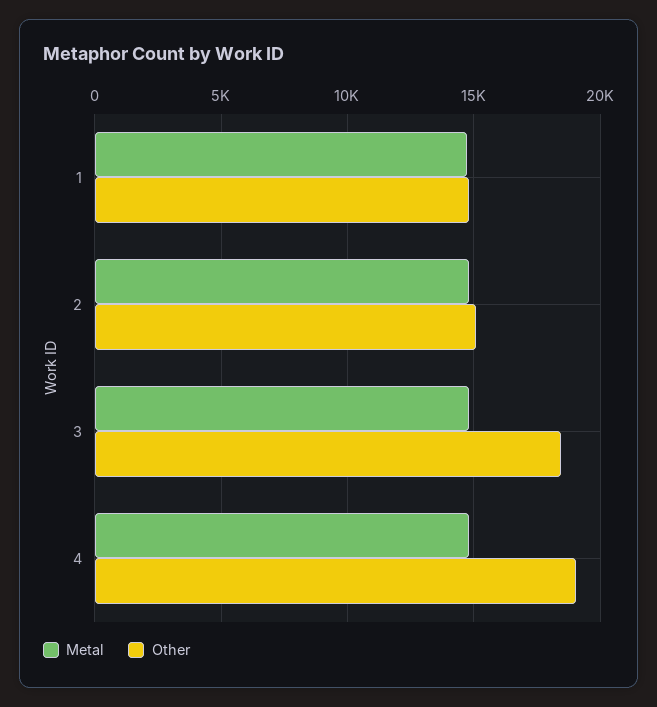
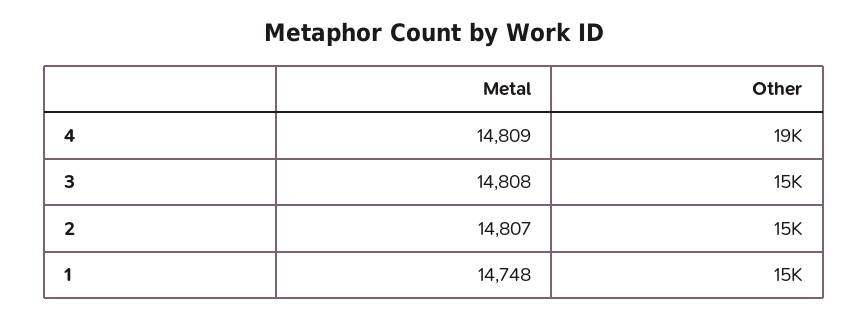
  {
    "Metal": {
      "1": 14748,
      "2": 14807,
      "3": 14808,
      "4": 14809
    },
    "Other": {
      "1": 15000,
      "2": 15000,
-     "3": 18500,
+     "3": 15000,
      "4": 19000
    }
  }

